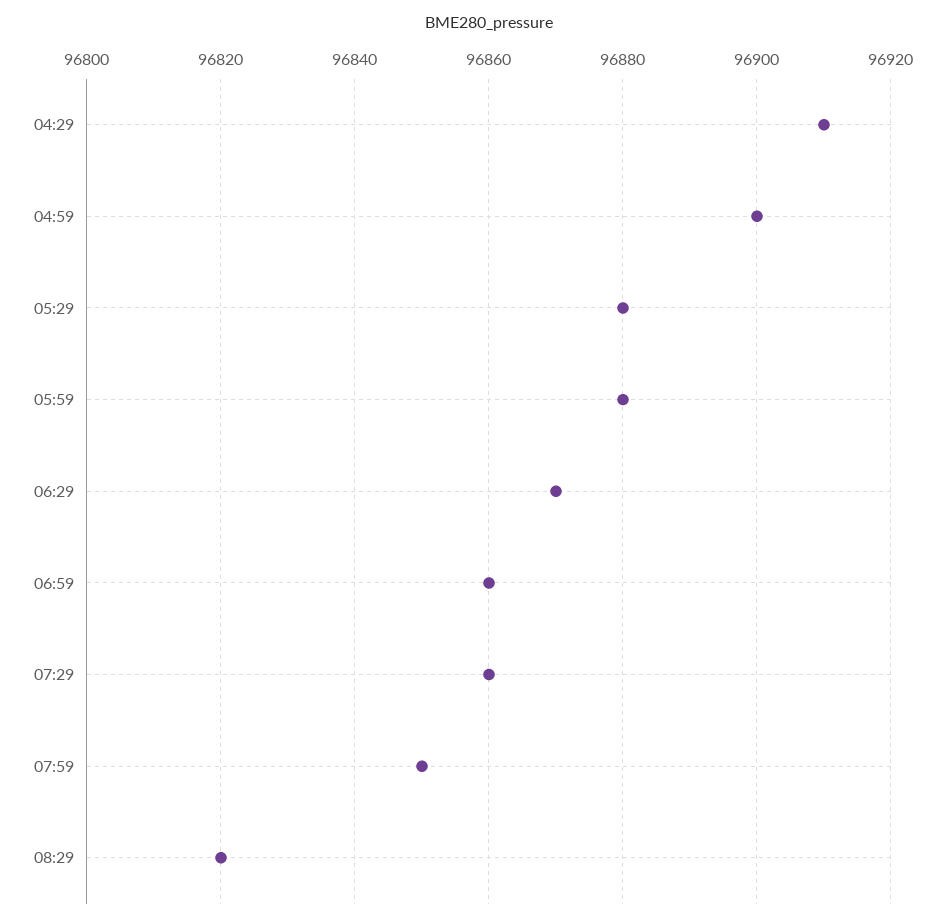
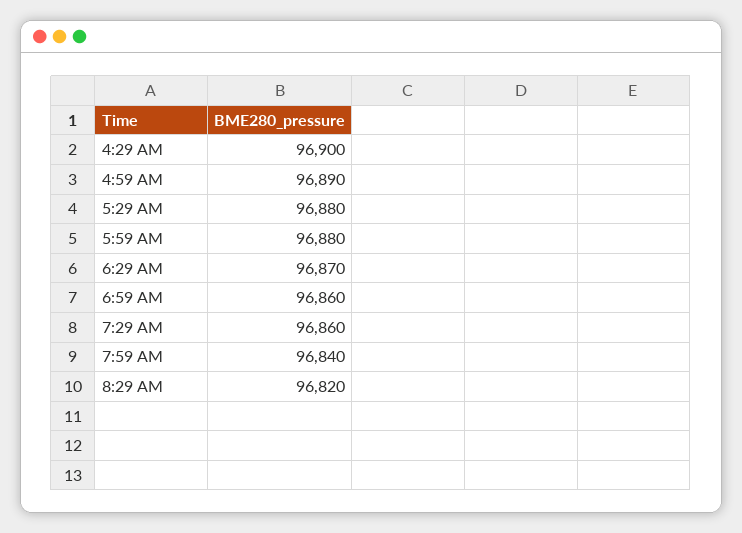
  {
-   "04:29": 96910,
+   "04:29": 96900,
-   "04:59": 96900,
+   "04:59": 96890,
    "05:29": 96880,
    "05:59": 96880,
    "06:29": 96870,
    "06:59": 96860,
    "07:29": 96860,
-   "07:59": 96850,
+   "07:59": 96840,
    "08:29": 96820
  }

